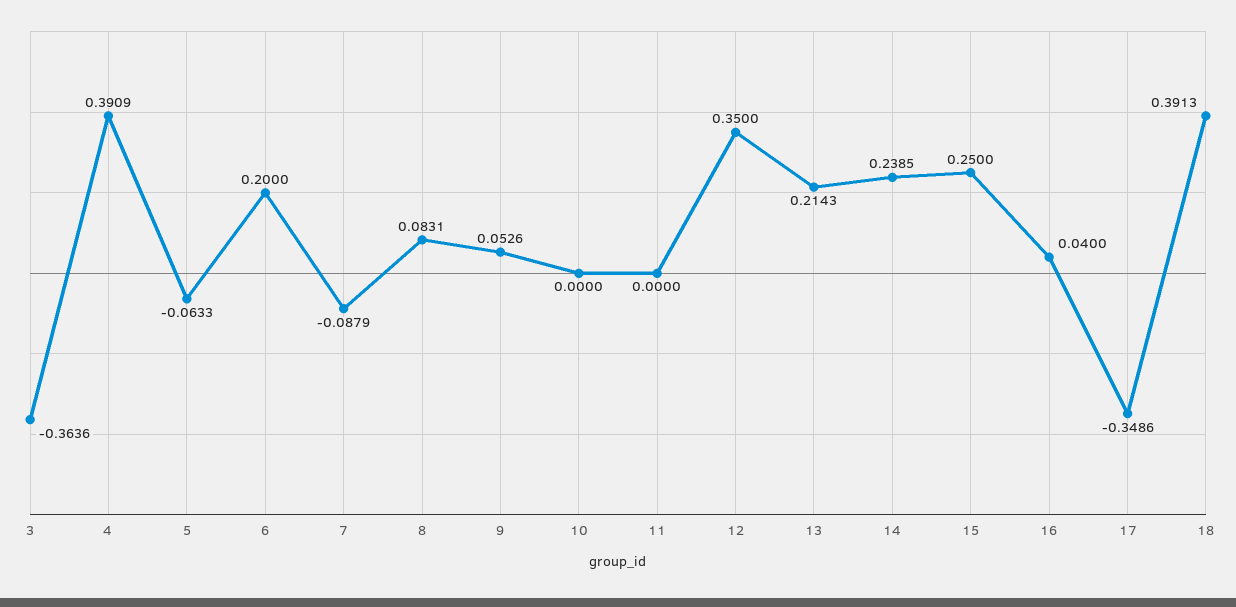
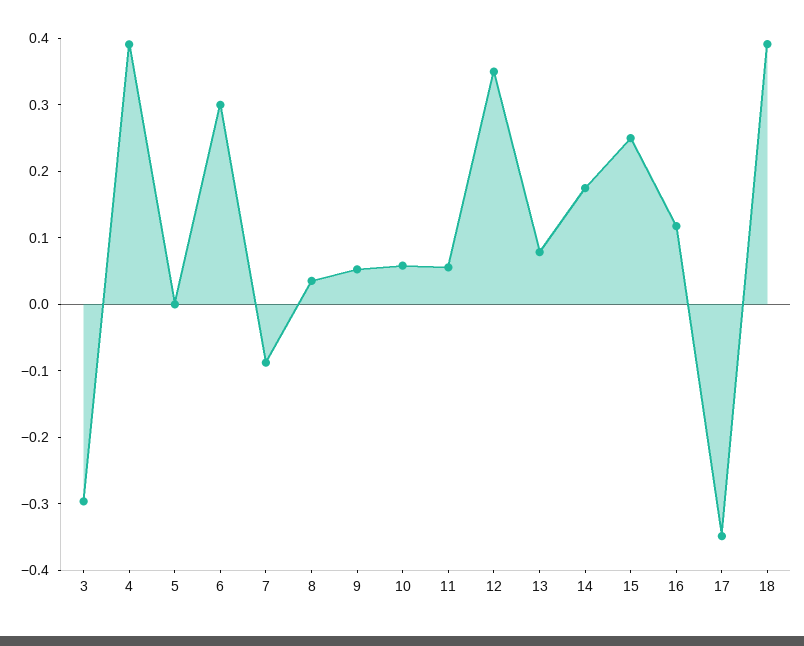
  {
-   "3": -0.3636,
+   "3": -0.3,
    "4": 0.3909,
-   "5": -0.0633,
+   "5": 0,
-   "6": 0.2,
+   "6": 0.3,
    "7": -0.0879,
-   "8": 0.0831,
+   "8": 0.04,
    "9": 0.0526,
-   "10": 0,
+   "10": 0.06,
-   "11": 0,
+   "11": 0.06,
    "12": 0.35,
-   "13": 0.2143,
+   "13": 0.08,
-   "14": 0.2385,
+   "14": 0.18,
    "15": 0.25,
-   "16": 0.04,
+   "16": 0.12,
    "17": -0.3486,
    "18": 0.3913
  }

